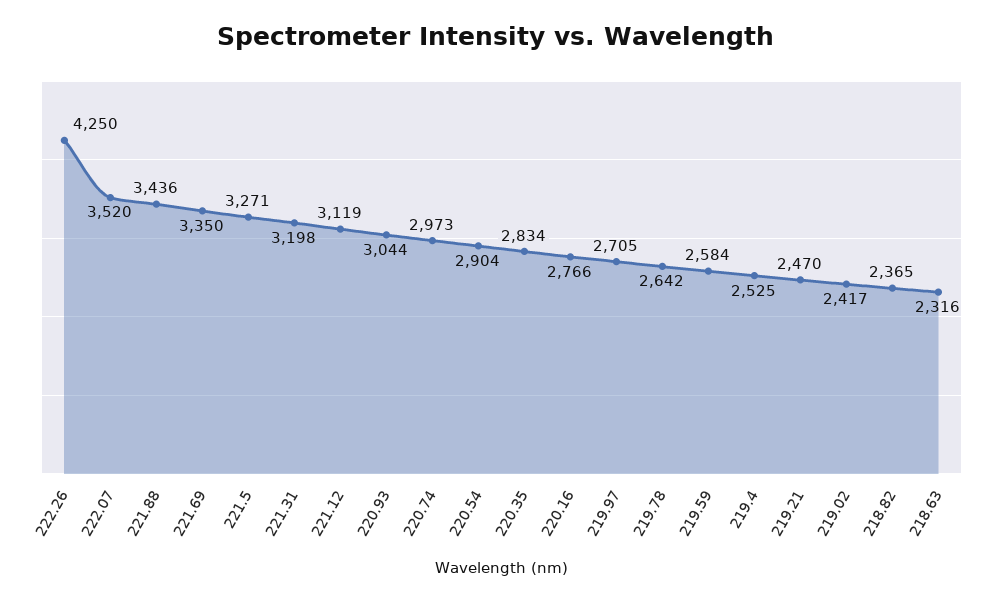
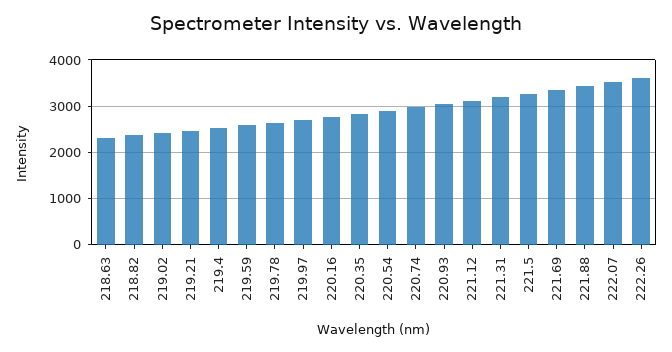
  {
-   "222.26": 4250,
+   "222.26": 3600,
    "222.07": 3520,
    "221.88": 3436,
    "221.69": 3350,
    "221.5": 3271,
    "221.31": 3198,
    "221.12": 3119,
    "220.93": 3044,
    "220.74": 2973,
    "220.54": 2904,
    "220.35": 2834,
    "220.16": 2766,
    "219.97": 2705,
    "219.78": 2642,
    "219.59": 2584,
    "219.4": 2525,
    "219.21": 2470,
    "219.02": 2417,
    "218.82": 2365,
    "218.63": 2316
  }

